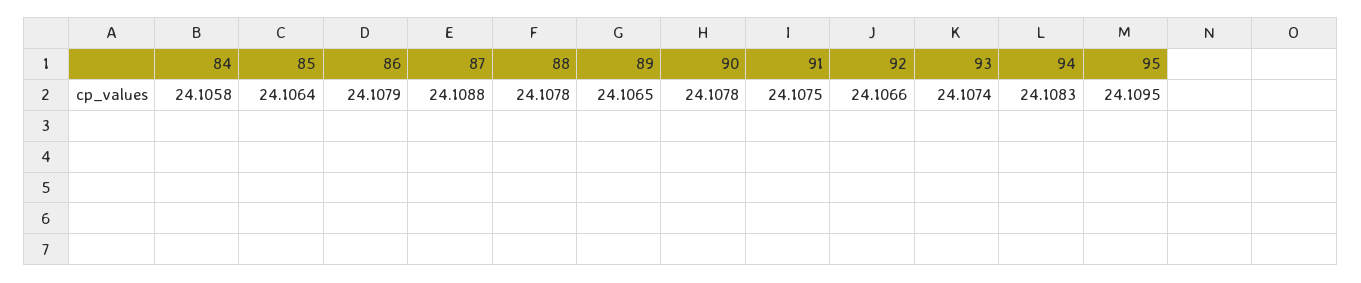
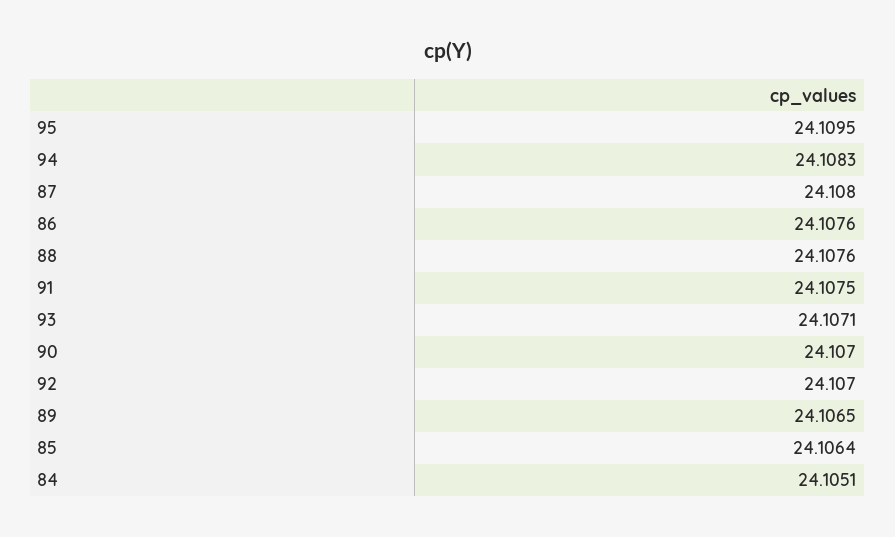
  {
-   "84": 24.1058,
+   "84": 24.1051,
    "85": 24.1064,
-   "86": 24.1079,
+   "86": 24.1076,
-   "87": 24.1088,
+   "87": 24.108,
-   "88": 24.1078,
+   "88": 24.1076,
    "89": 24.1065,
-   "90": 24.1078,
+   "90": 24.107,
    "91": 24.1075,
-   "92": 24.1066,
+   "92": 24.107,
-   "93": 24.1074,
+   "93": 24.1071,
    "94": 24.1083,
    "95": 24.1095
  }

